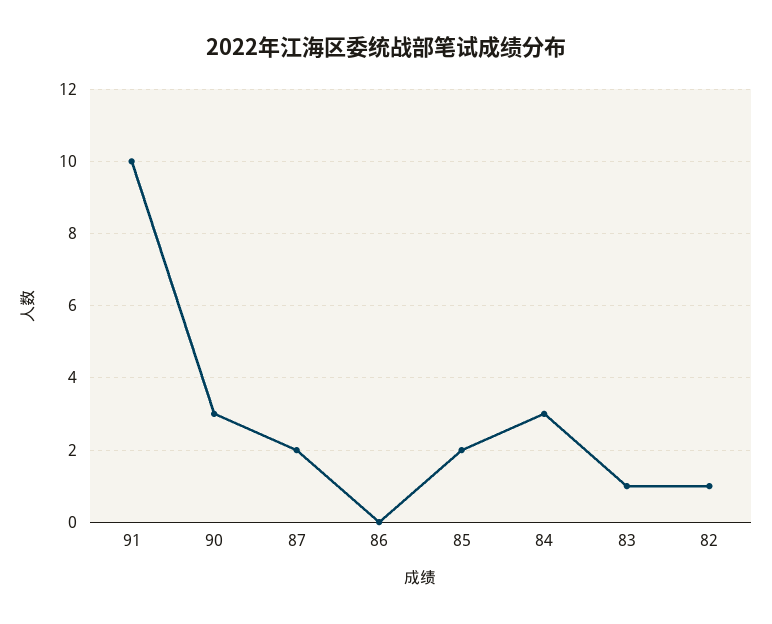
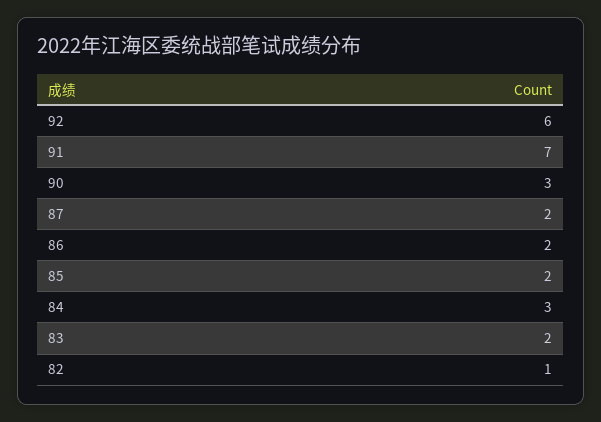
  {
-   "91": 10,
+   "91": 7,
    "90": 3,
    "87": 2,
-   "86": 0,
+   "86": 2,
    "85": 2,
    "84": 3,
-   "83": 1,
+   "83": 2,
-   "82": 1
+   "82": 1,
+   "92": 6
  }

